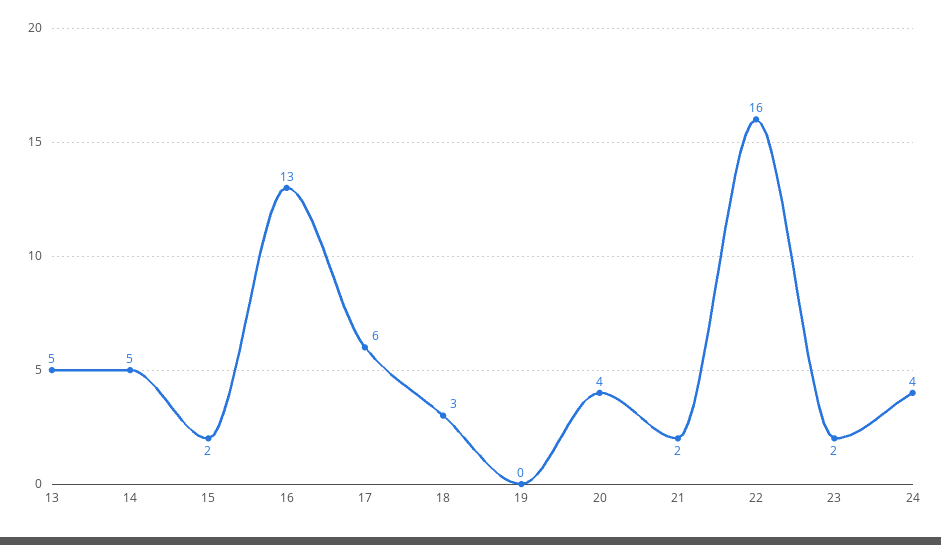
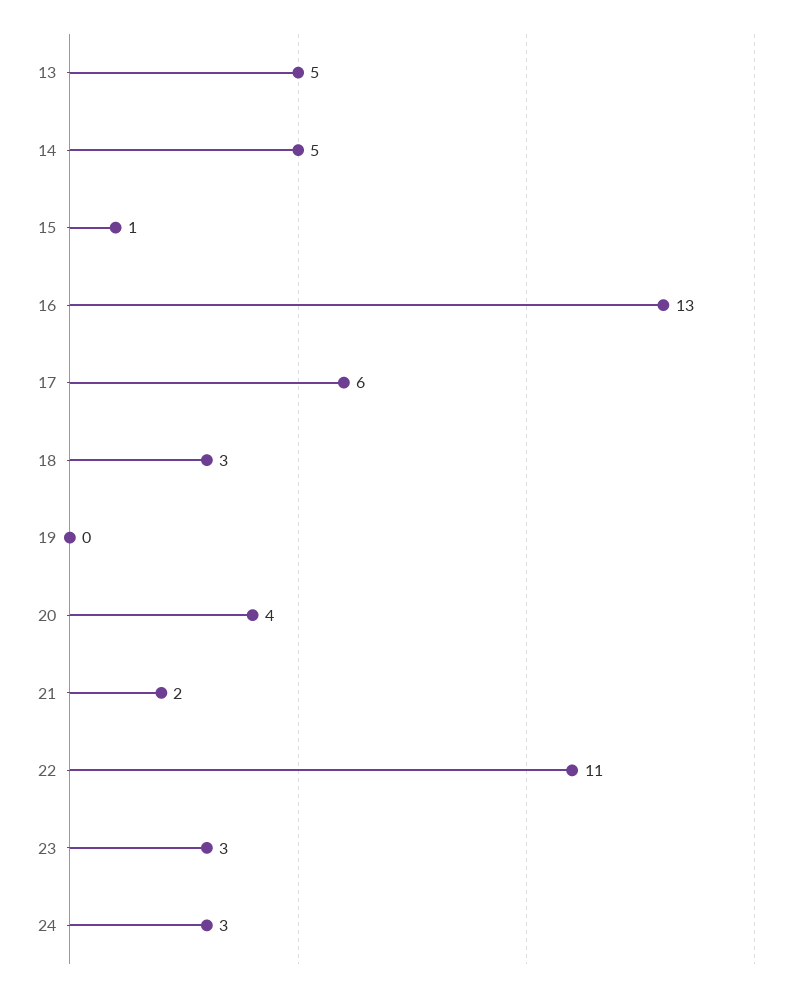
  {
    "13": 5,
    "14": 5,
-   "15": 2,
+   "15": 1,
    "16": 13,
    "17": 6,
    "18": 3,
    "19": 0,
    "20": 4,
    "21": 2,
-   "22": 16,
+   "22": 11,
-   "23": 2,
+   "23": 3,
-   "24": 4
+   "24": 3
  }

